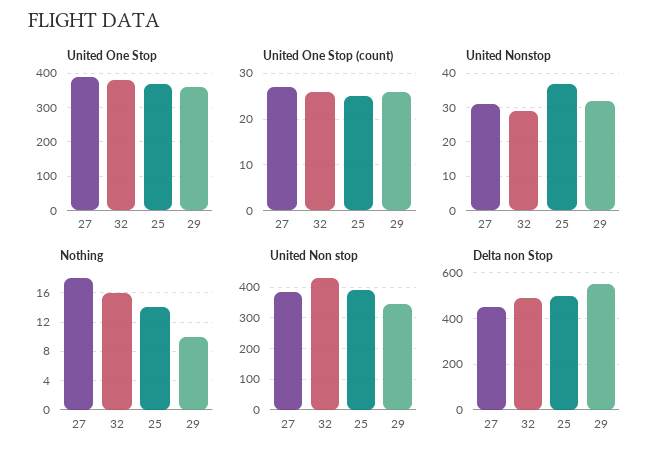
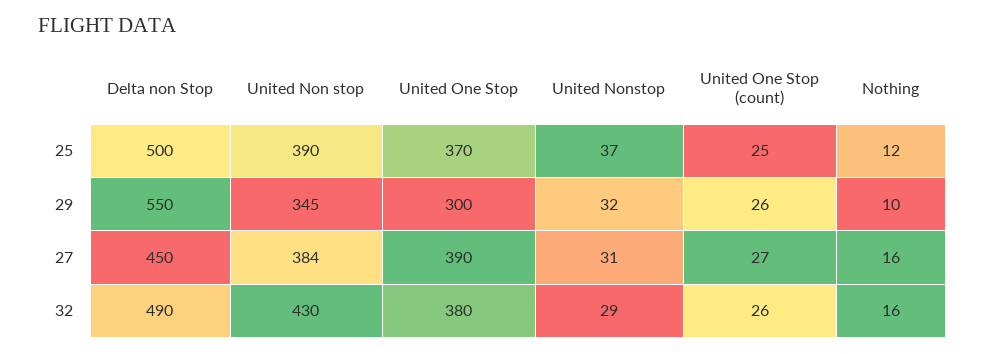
  {
    "United One Stop": {
      "27": 390,
      "32": 380,
      "25": 370,
-     "29": 360
+     "29": 300
    },
    "United One Stop (count)": {
      "27": 27,
      "32": 26,
      "25": 25,
      "29": 26
    },
    "United Nonstop": {
      "27": 31,
      "32": 29,
      "25": 37,
      "29": 32
    },
    "Nothing": {
-     "27": 18,
+     "27": 16,
      "32": 16,
-     "25": 14,
+     "25": 12,
      "29": 10
    },
    "United Non stop": {
      "27": 384,
      "32": 430,
      "25": 390,
      "29": 345
    },
    "Delta non Stop": {
      "27": 450,
      "32": 490,
      "25": 500,
      "29": 550
    }
  }

